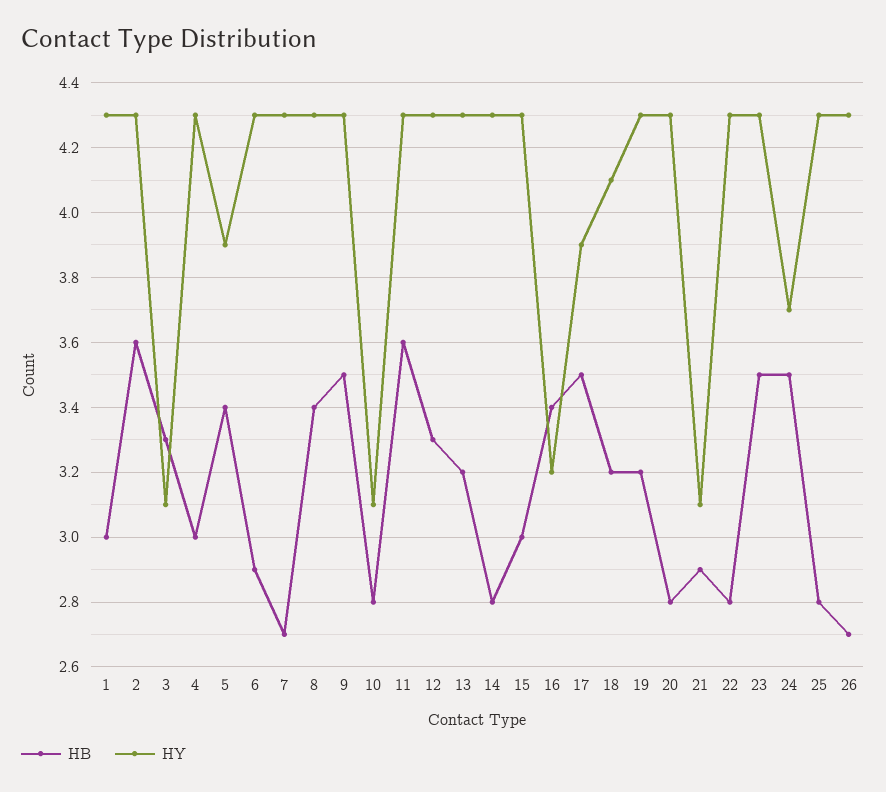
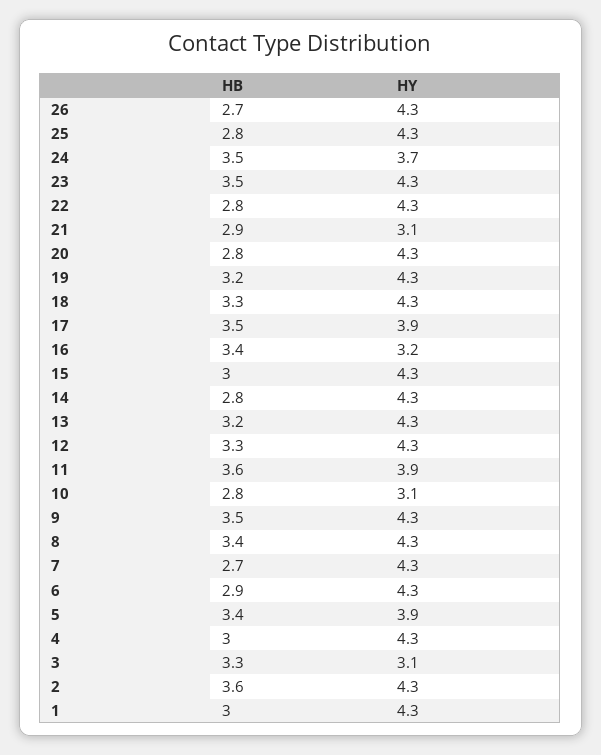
  {
    "HB": {
      "1": 3,
      "2": 3.6,
      "3": 3.3,
      "4": 3,
      "5": 3.4,
      "6": 2.9,
      "7": 2.7,
      "8": 3.4,
      "9": 3.5,
      "10": 2.8,
      "11": 3.6,
      "12": 3.3,
      "13": 3.2,
      "14": 2.8,
      "15": 3,
      "16": 3.4,
      "17": 3.5,
-     "18": 3.2,
+     "18": 3.3,
      "19": 3.2,
      "20": 2.8,
      "21": 2.9,
      "22": 2.8,
      "23": 3.5,
      "24": 3.5,
      "25": 2.8,
      "26": 2.7
    },
    "HY": {
      "1": 4.3,
      "2": 4.3,
      "3": 3.1,
      "4": 4.3,
      "5": 3.9,
      "6": 4.3,
      "7": 4.3,
      "8": 4.3,
      "9": 4.3,
      "10": 3.1,
-     "11": 4.3,
+     "11": 3.9,
      "12": 4.3,
      "13": 4.3,
      "14": 4.3,
      "15": 4.3,
      "16": 3.2,
      "17": 3.9,
-     "18": 4.1,
+     "18": 4.3,
      "19": 4.3,
      "20": 4.3,
      "21": 3.1,
      "22": 4.3,
      "23": 4.3,
      "24": 3.7,
      "25": 4.3,
      "26": 4.3
    }
  }

